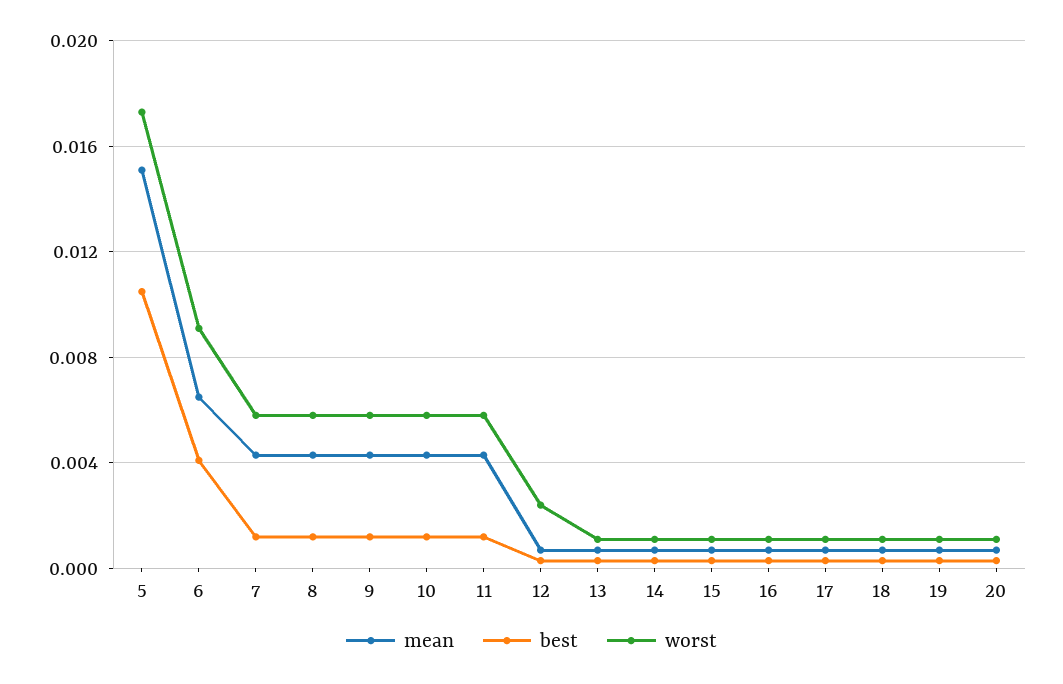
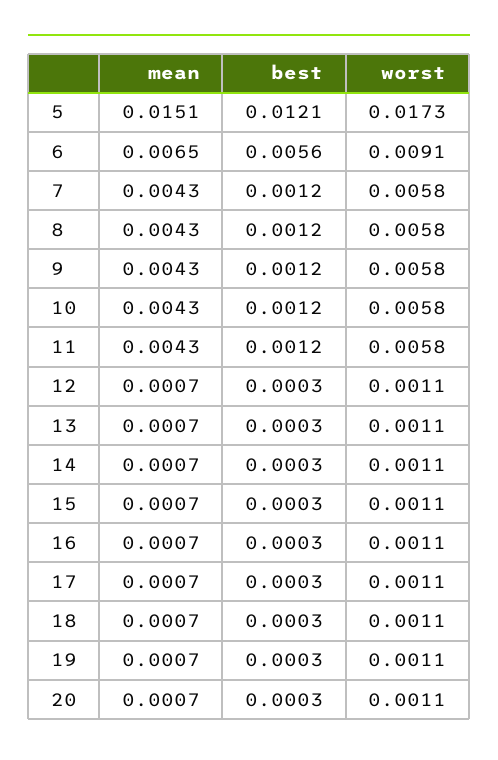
  {
    "mean": {
      "5": 0.0151,
      "6": 0.0065,
      "7": 0.0043,
      "8": 0.0043,
      "9": 0.0043,
      "10": 0.0043,
      "11": 0.0043,
      "12": 0.0007,
      "13": 0.0007,
      "14": 0.0007,
      "15": 0.0007,
      "16": 0.0007,
      "17": 0.0007,
      "18": 0.0007,
      "19": 0.0007,
      "20": 0.0007
    },
    "best": {
-     "5": 0.0105,
+     "5": 0.0121,
-     "6": 0.004,
+     "6": 0.0056,
      "7": 0.0012,
      "8": 0.0012,
      "9": 0.0012,
      "10": 0.0012,
      "11": 0.0012,
      "12": 0.0003,
      "13": 0.0003,
      "14": 0.0003,
      "15": 0.0003,
      "16": 0.0003,
      "17": 0.0003,
      "18": 0.0003,
      "19": 0.0003,
      "20": 0.0003
    },
    "worst": {
      "5": 0.0173,
      "6": 0.0091,
      "7": 0.0058,
      "8": 0.0058,
      "9": 0.0058,
      "10": 0.0058,
      "11": 0.0058,
-     "12": 0.0025,
+     "12": 0.0011,
      "13": 0.0011,
      "14": 0.0011,
      "15": 0.0011,
      "16": 0.0011,
      "17": 0.0011,
      "18": 0.0011,
      "19": 0.0011,
      "20": 0.0011
    }
  }

